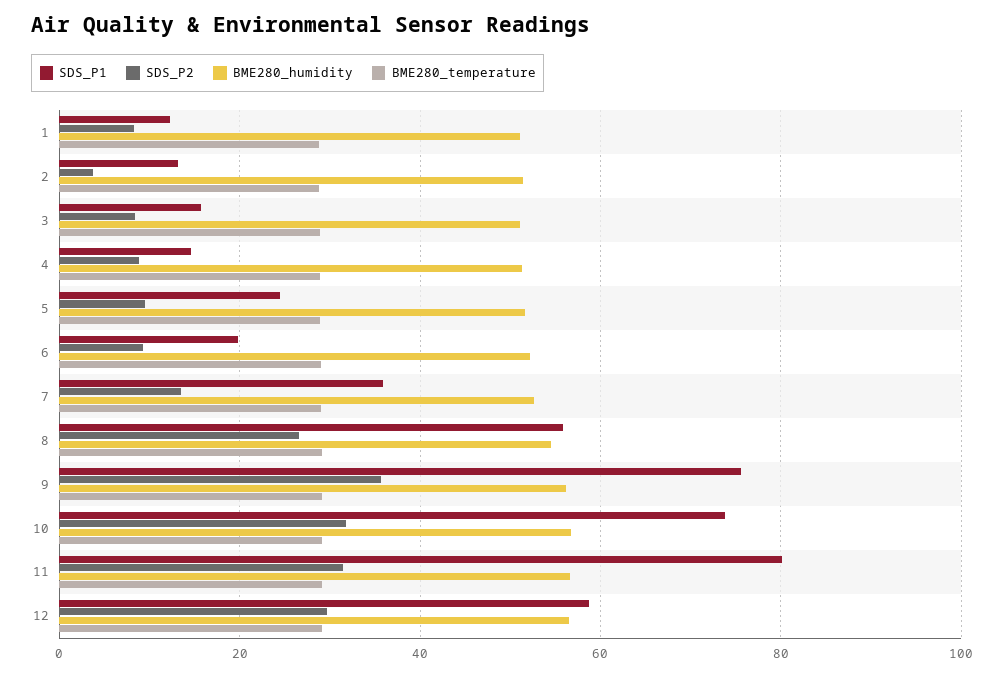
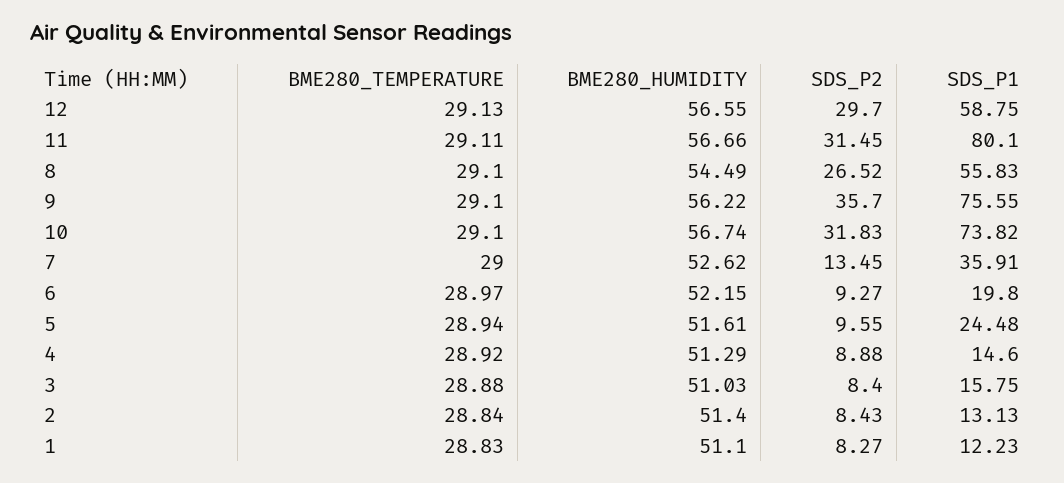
  {
    "SDS_P1": {
      "1": 12.23,
      "2": 13.13,
      "3": 15.75,
      "4": 14.6,
      "5": 24.48,
      "6": 19.8,
      "7": 35.91,
      "8": 55.83,
      "9": 75.55,
      "10": 73.82,
      "11": 80.1,
      "12": 58.75
    },
    "SDS_P2": {
      "1": 8.27,
-     "2": 4,
+     "2": 8.43,
      "3": 8.4,
      "4": 8.88,
      "5": 9.55,
      "6": 9.27,
      "7": 13.45,
      "8": 26.52,
      "9": 35.7,
      "10": 31.83,
      "11": 31.45,
      "12": 29.7
    },
    "BME280_humidity": {
      "1": 51.1,
      "2": 51.4,
      "3": 51.03,
      "4": 51.29,
      "5": 51.61,
      "6": 52.15,
      "7": 52.62,
      "8": 54.49,
      "9": 56.22,
      "10": 56.74,
      "11": 56.66,
      "12": 56.55
    },
    "BME280_temperature": {
      "1": 28.83,
      "2": 28.84,
      "3": 28.88,
      "4": 28.92,
      "5": 28.94,
      "6": 28.97,
      "7": 29,
      "8": 29.1,
      "9": 29.1,
      "10": 29.1,
      "11": 29.11,
      "12": 29.13
    }
  }

